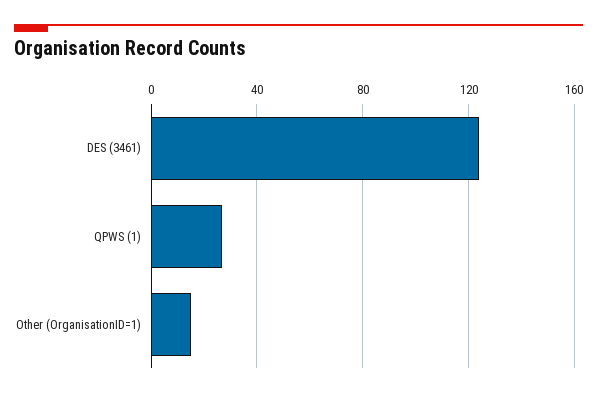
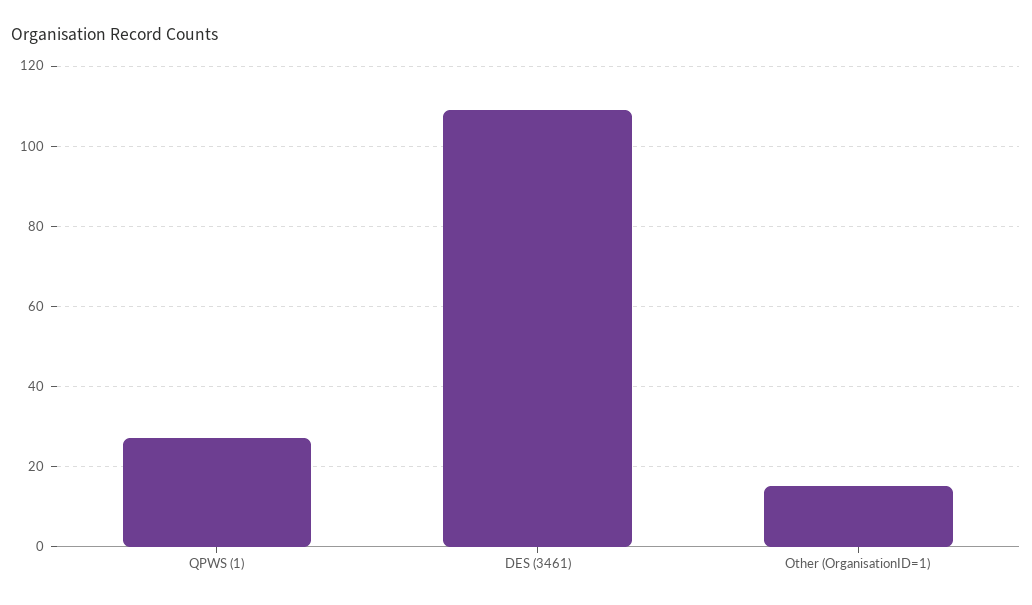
  {
-   "DES (3461)": 125,
+   "DES (3461)": 110,
    "QPWS (1)": 25,
    "Other (OrganisationID=1)": 15
  }

